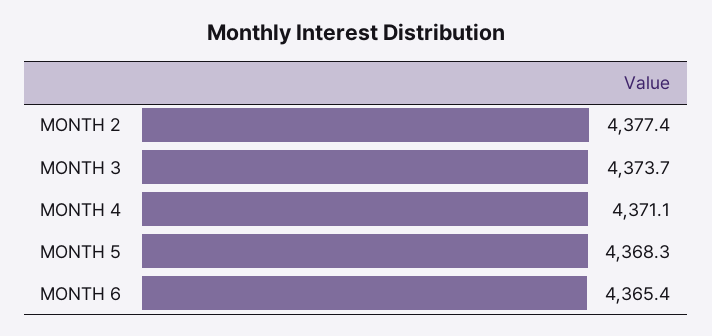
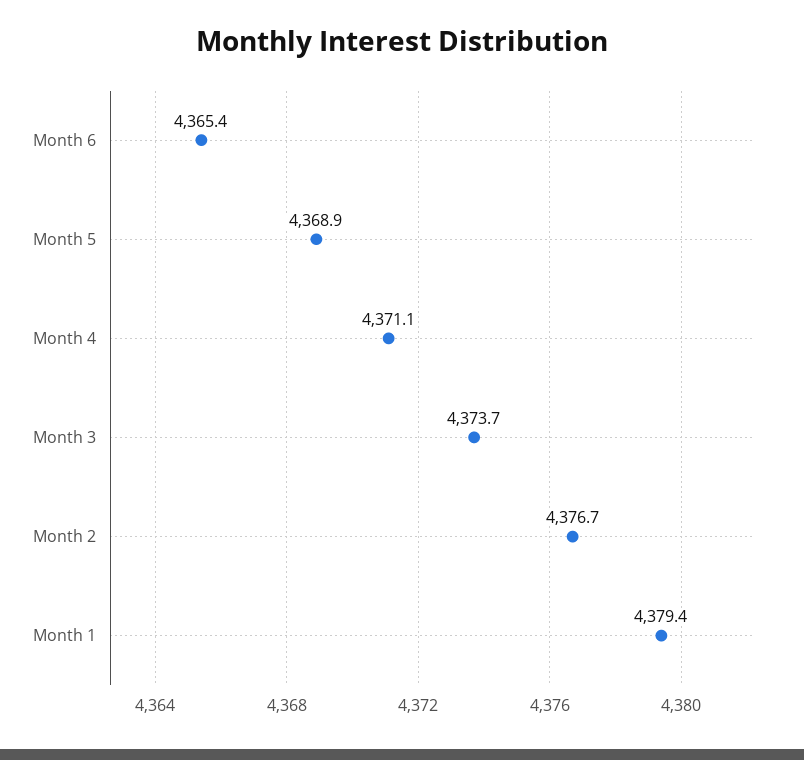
  {
-   "MONTH 2": 4377.4,
+   "MONTH 2": 4376.7,
    "MONTH 3": 4373.7,
    "MONTH 4": 4371.1,
-   "MONTH 5": 4368.3,
+   "MONTH 5": 4368.9,
-   "MONTH 6": 4365.4
+   "MONTH 6": 4365.4,
+   "Month 1": 4379.4
  }

